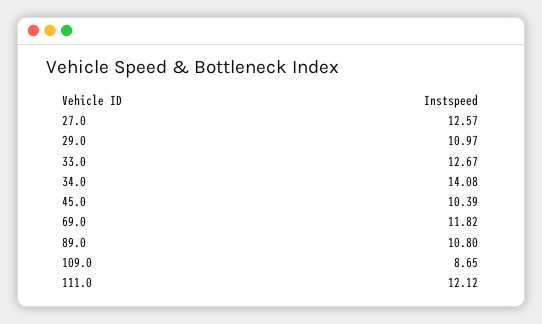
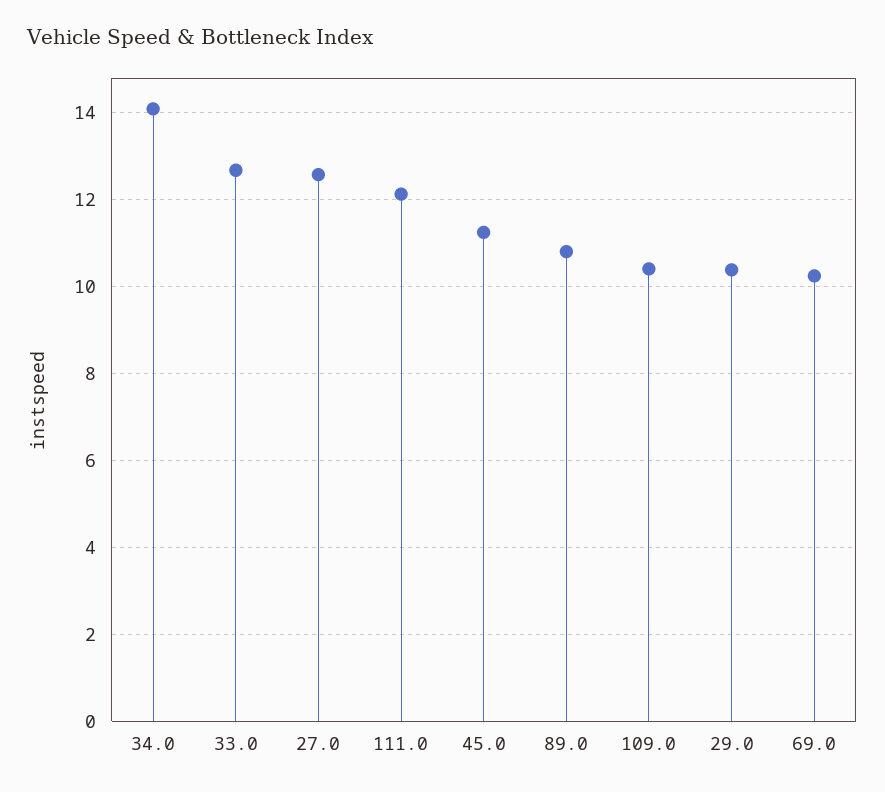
  {
    "27.0": 12.57,
-   "29.0": 10.97,
+   "29.0": 10.4,
    "33.0": 12.67,
    "34.0": 14.08,
-   "45.0": 10.39,
+   "45.0": 11.2,
-   "69.0": 11.82,
+   "69.0": 10.2,
    "89.0": 10.8,
-   "109.0": 8.65,
+   "109.0": 10.4,
    "111.0": 12.12
  }

